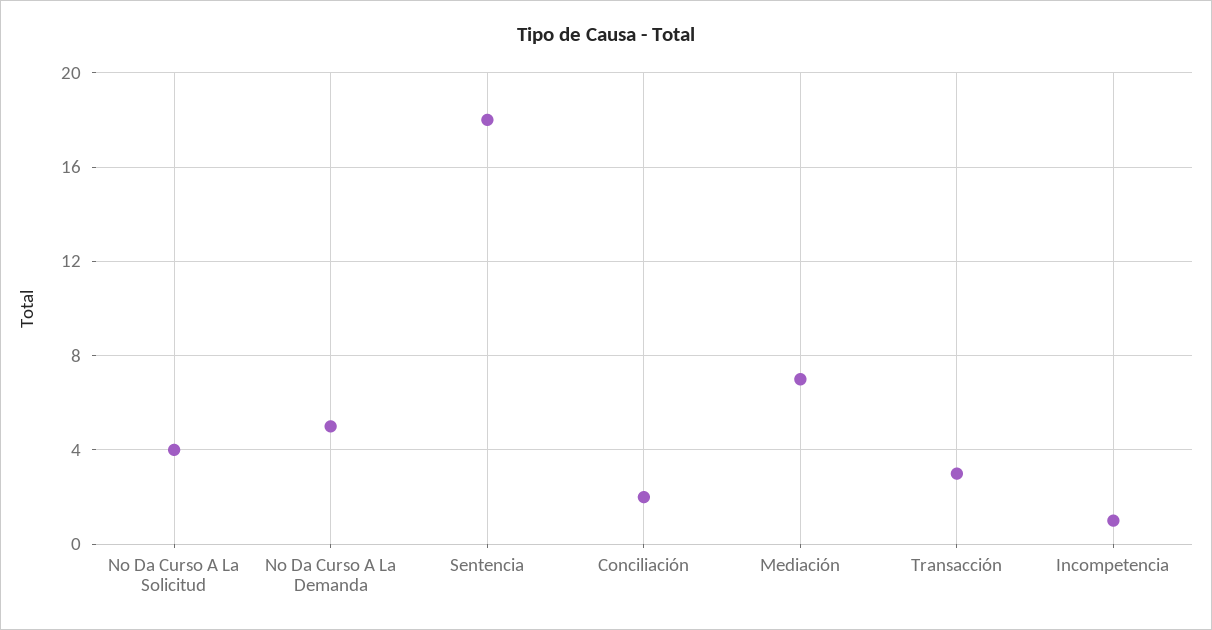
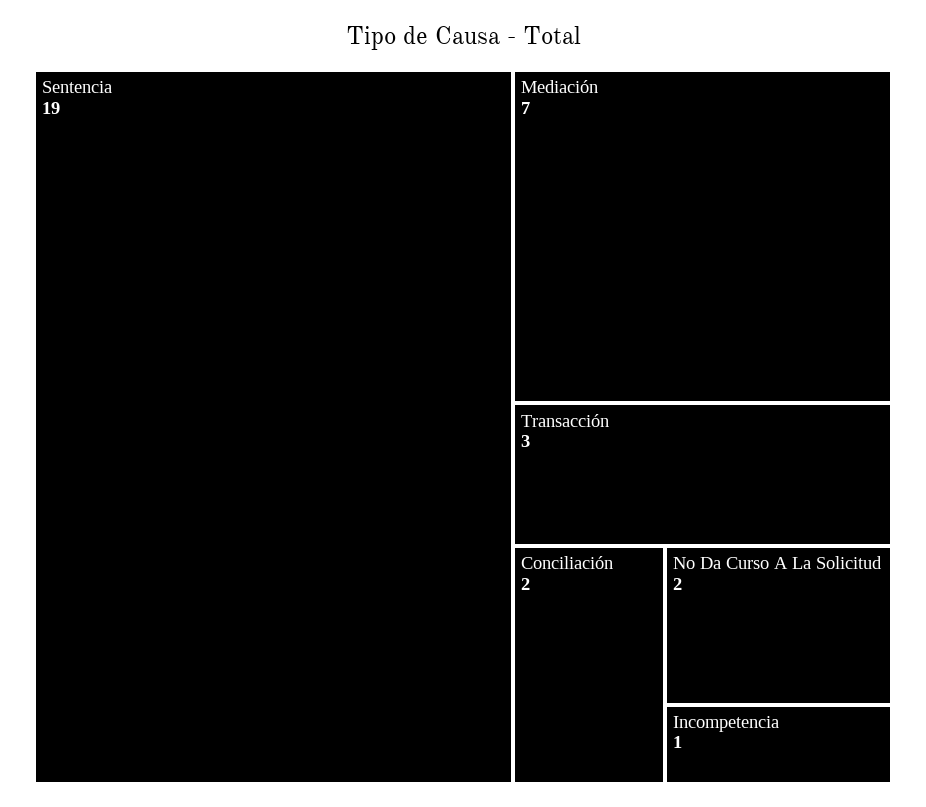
  {
-   "No Da Curso A La Solicitud": 4,
+   "No Da Curso A La Solicitud": 2,
-   "No Da Curso A La Demanda": 5,
-   "Sentencia": 18,
+   "Sentencia": 19,
    "Conciliación": 2,
    "Mediación": 7,
    "Transacción": 3,
    "Incompetencia": 1
  }

